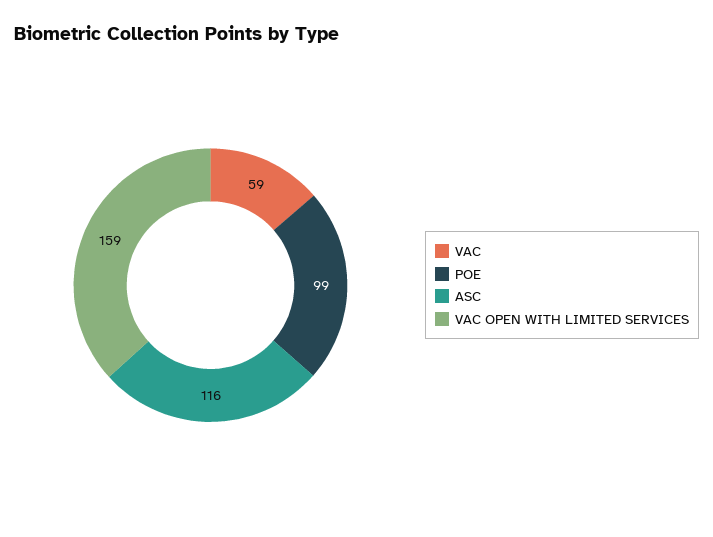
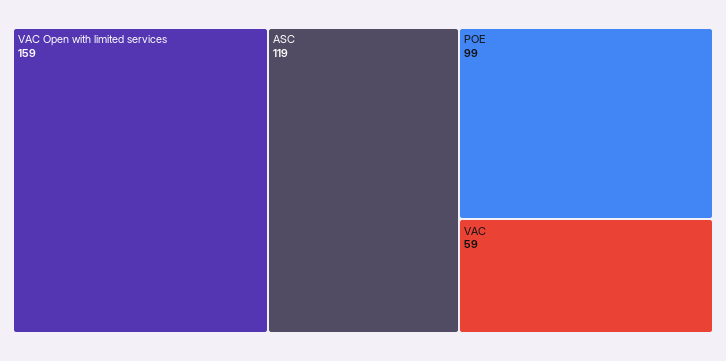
  {
    "VAC": 59,
    "POE": 99,
-   "ASC": 116,
+   "ASC": 119,
    "VAC OPEN WITH LIMITED SERVICES": 159
  }

